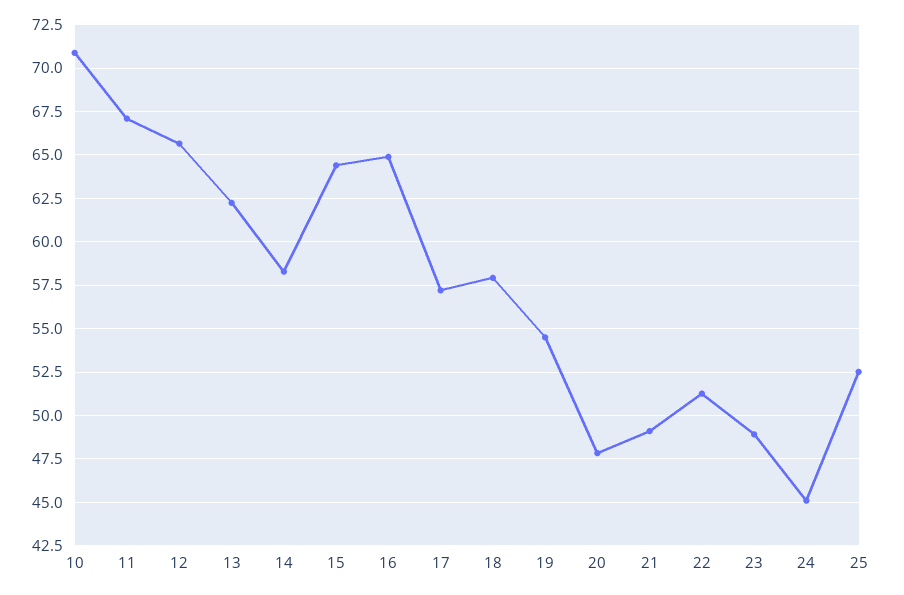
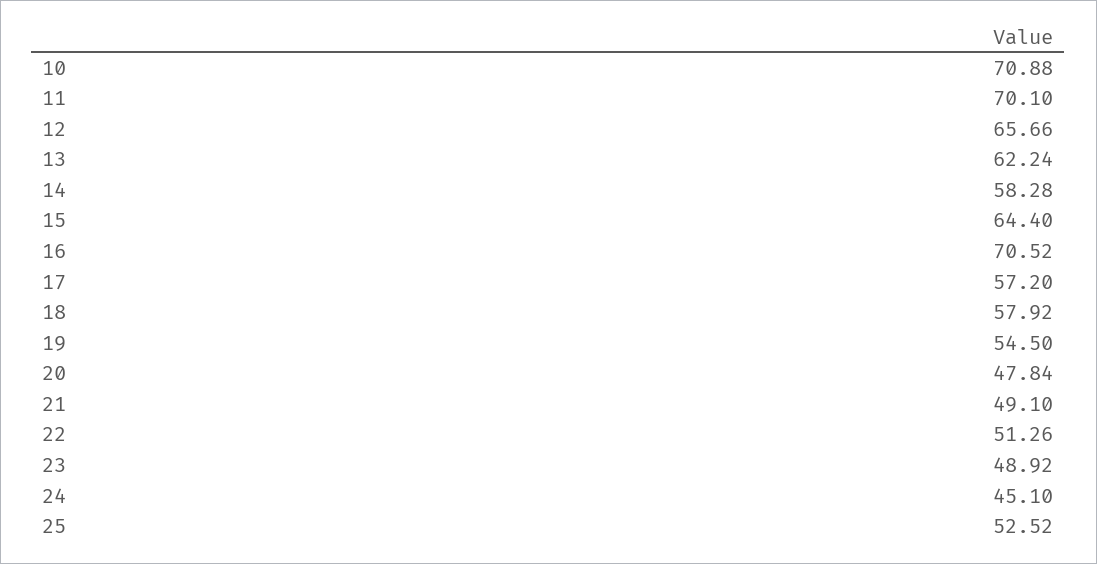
  {
    "10": 70.88,
-   "11": 67,
+   "11": 70.1,
    "12": 65.66,
    "13": 62.24,
    "14": 58.28,
    "15": 64.4,
-   "16": 65,
+   "16": 70.52,
    "17": 57.2,
    "18": 57.92,
    "19": 54.5,
    "20": 47.84,
    "21": 49.1,
    "22": 51.26,
    "23": 48.92,
    "24": 45.1,
    "25": 52.52
  }

